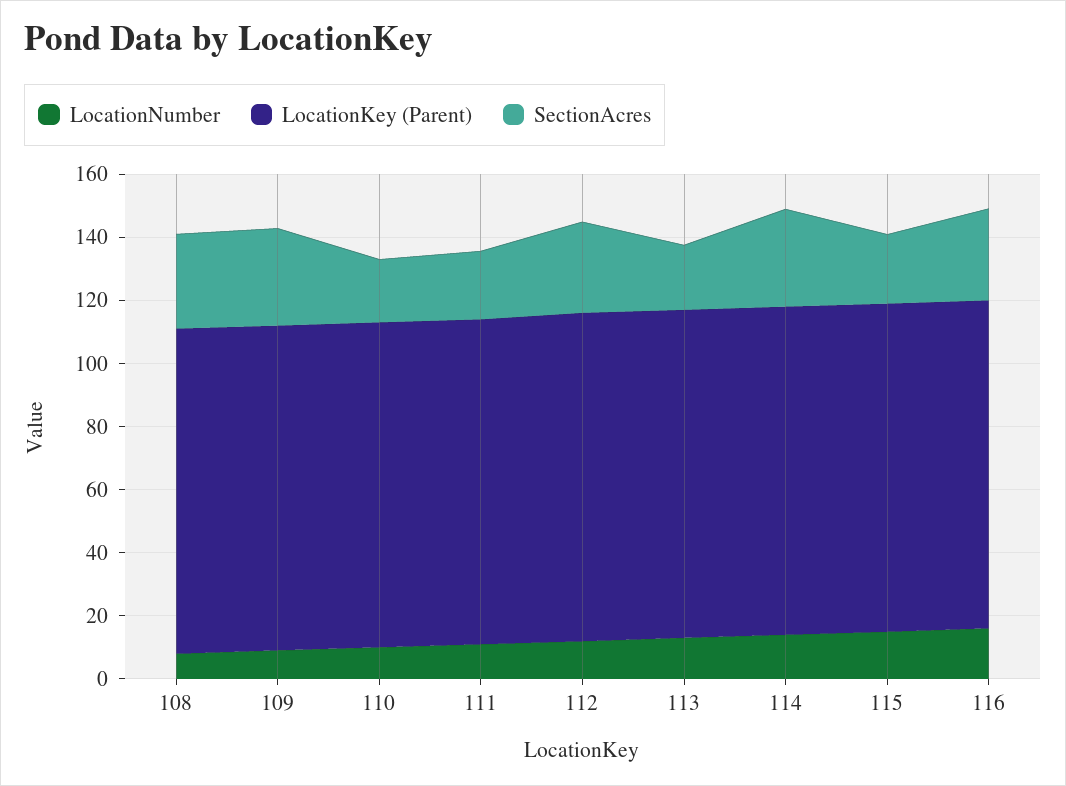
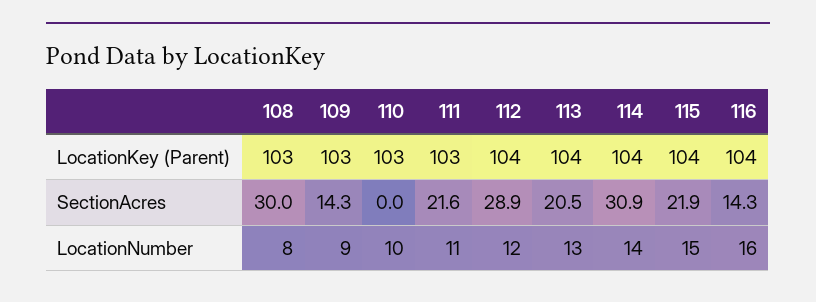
  {
    "LocationNumber": {
      "108": 8,
      "109": 9,
      "110": 10,
      "111": 11,
      "112": 12,
      "113": 13,
      "114": 14,
      "115": 15,
      "116": 16
    },
    "LocationKey (Parent)": {
      "108": 103,
      "109": 103,
      "110": 103,
      "111": 103,
      "112": 104,
      "113": 104,
      "114": 104,
      "115": 104,
      "116": 104
    },
    "SectionAcres": {
      "108": 30,
-     "109": 30,
+     "109": 14.3,
-     "110": 20,
+     "110": 0,
      "111": 21.6,
      "112": 28.9,
      "113": 20.5,
      "114": 30.9,
      "115": 21.9,
-     "116": 30
+     "116": 14.3
    }
  }

